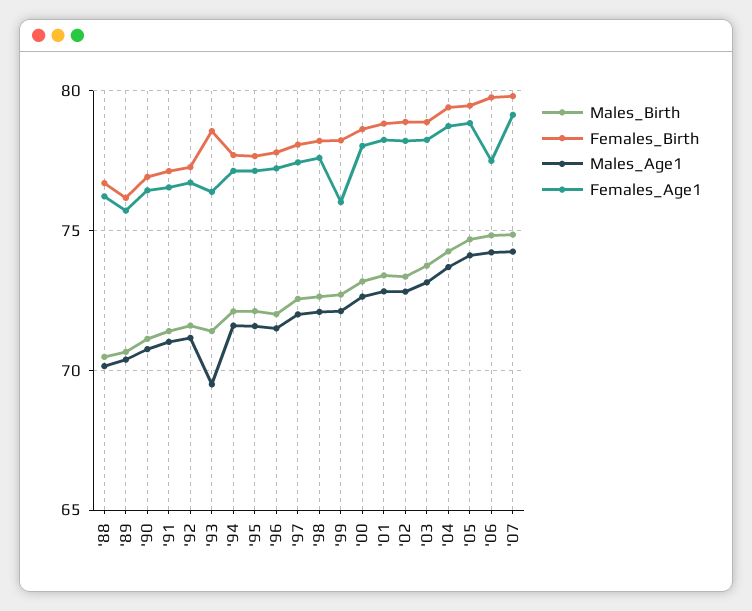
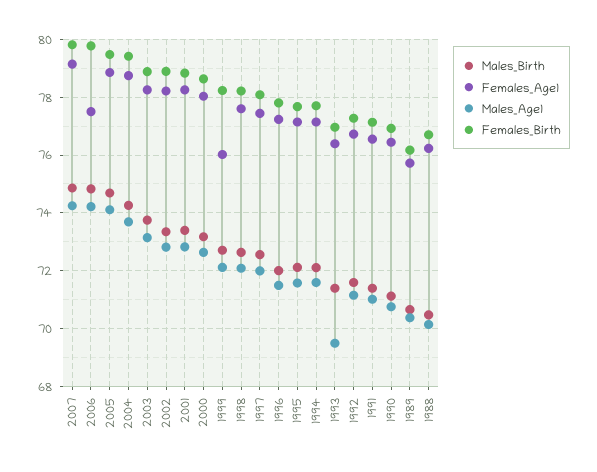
  {
    "Males_Birth": {
      "'88": 70.5,
      "'89": 70.75,
      "'90": 71.25,
      "'91": 71.5,
      "'92": 71.5,
      "'93": 71.5,
      "'94": 72,
      "'95": 72,
      "'96": 72,
      "'97": 72.5,
      "'98": 72.75,
      "'99": 72.75,
      "'00": 73.25,
      "'01": 73.5,
      "'02": 73.25,
      "'03": 73.75,
      "'04": 74.25,
      "'05": 74.75,
      "'06": 74.75,
      "'07": 74.75
    },
    "Females_Birth": {
      "'88": 76.75,
      "'89": 76.25,
      "'90": 77,
      "'91": 77.25,
      "'92": 77.25,
-     "'93": 78.5,
+     "'93": 77,
      "'94": 77.75,
      "'95": 77.75,
      "'96": 77.75,
      "'97": 78,
      "'98": 78.25,
      "'99": 78.25,
      "'00": 78.75,
      "'01": 78.75,
      "'02": 79,
      "'03": 79,
      "'04": 79.5,
      "'05": 79.5,
      "'06": 79.75,
      "'07": 79.75
    },
    "Males_Age1": {
      "'88": 70.25,
      "'89": 70.5,
      "'90": 70.75,
      "'91": 71,
      "'92": 71.25,
      "'93": 69.5,
      "'94": 71.5,
      "'95": 71.5,
      "'96": 71.5,
      "'97": 72,
      "'98": 72,
      "'99": 72,
      "'00": 72.75,
      "'01": 72.75,
      "'02": 72.75,
      "'03": 73.25,
      "'04": 73.75,
      "'05": 74,
      "'06": 74.25,
      "'07": 74.25
    },
    "Females_Age1": {
      "'88": 76.25,
      "'89": 75.75,
      "'90": 76.5,
      "'91": 76.5,
      "'92": 76.75,
      "'93": 76.5,
      "'94": 77.25,
      "'95": 77.25,
      "'96": 77.25,
      "'97": 77.5,
      "'98": 77.5,
      "'99": 76,
      "'00": 78,
      "'01": 78.25,
      "'02": 78.25,
      "'03": 78.25,
      "'04": 78.75,
      "'05": 78.75,
      "'06": 77.5,
      "'07": 79.25
    }
  }

